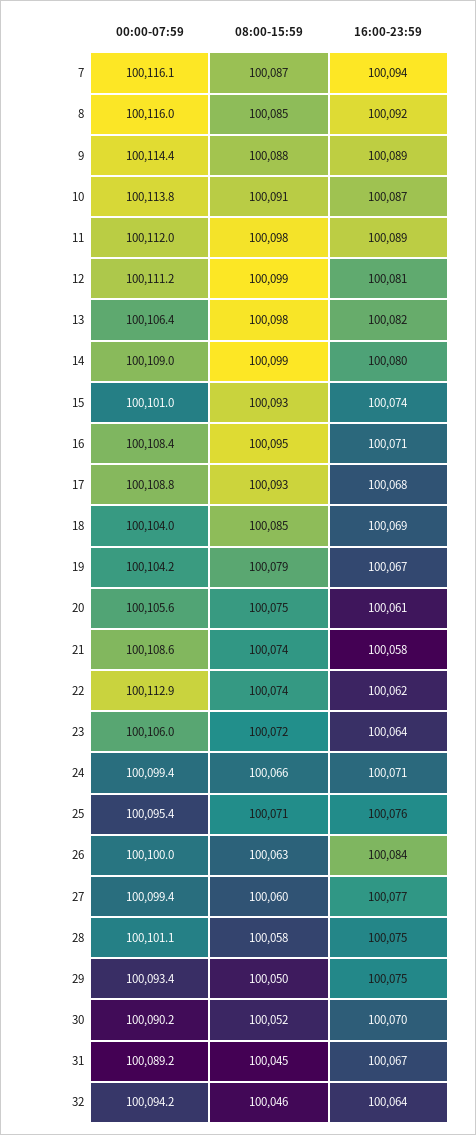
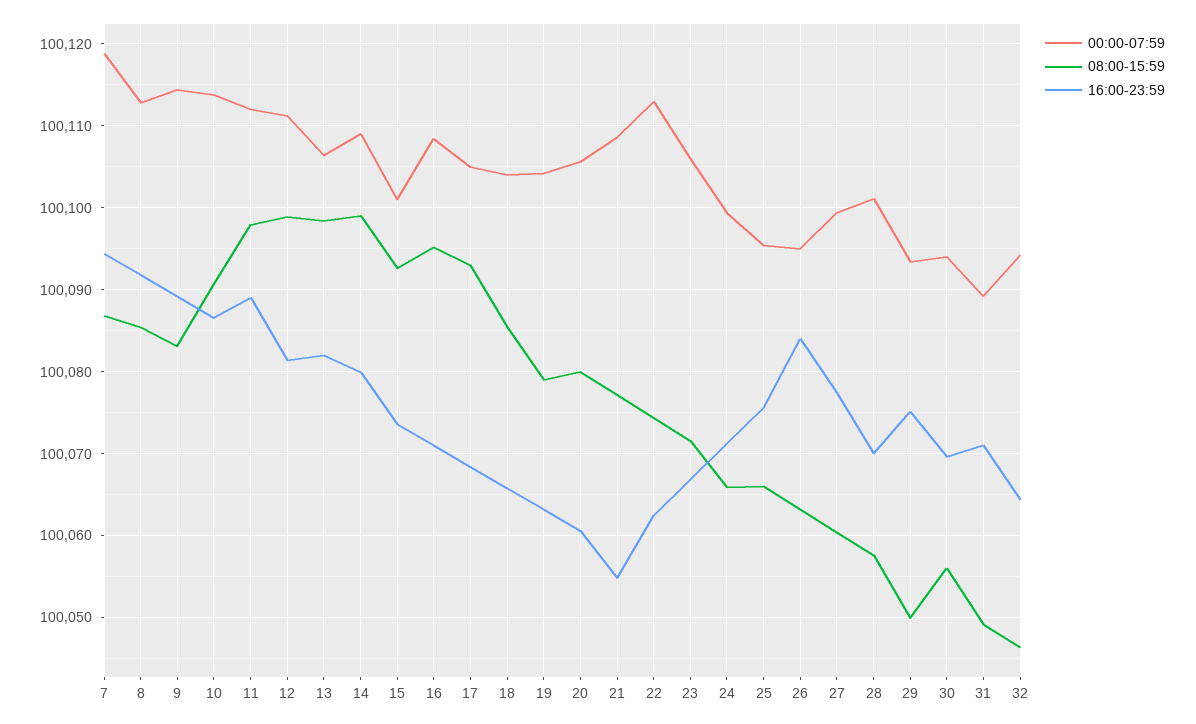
  {
    "00:00-07:59": {
-     "7": 100116.1,
+     "7": 100119,
-     "8": 100116,
+     "8": 100113,
      "9": 100114.4,
      "10": 100113.8,
      "11": 100112,
      "12": 100111.2,
      "13": 100106.4,
      "14": 100109,
      "15": 100101,
      "16": 100108.4,
-     "17": 100108.8,
+     "17": 100105,
      "18": 100104,
      "19": 100104.2,
      "20": 100105.6,
      "21": 100108.6,
      "22": 100112.9,
      "23": 100106,
      "24": 100099.4,
      "25": 100095.4,
-     "26": 100100,
+     "26": 100095,
      "27": 100099.4,
      "28": 100101.1,
      "29": 100093.4,
-     "30": 100090.2,
+     "30": 100094,
      "31": 100089.2,
      "32": 100094.2
    },
    "08:00-15:59": {
      "7": 100087,
      "8": 100085,
-     "9": 100088,
+     "9": 100083,
      "10": 100091,
      "11": 100098,
      "12": 100099,
      "13": 100098,
      "14": 100099,
      "15": 100093,
      "16": 100095,
      "17": 100093,
      "18": 100085,
      "19": 100079,
-     "20": 100075,
+     "20": 100080,
-     "21": 100074,
+     "21": 100077,
      "22": 100074,
      "23": 100072,
      "24": 100066,
-     "25": 100071,
+     "25": 100066,
      "26": 100063,
      "27": 100060,
      "28": 100058,
      "29": 100050,
-     "30": 100052,
+     "30": 100056,
-     "31": 100045,
+     "31": 100049,
      "32": 100046
    },
    "16:00-23:59": {
      "7": 100094,
      "8": 100092,
      "9": 100089,
      "10": 100087,
      "11": 100089,
      "12": 100081,
      "13": 100082,
      "14": 100080,
      "15": 100074,
      "16": 100071,
      "17": 100068,
-     "18": 100069,
+     "18": 100066,
-     "19": 100067,
+     "19": 100063,
      "20": 100061,
-     "21": 100058,
+     "21": 100055,
      "22": 100062,
-     "23": 100064,
+     "23": 100067,
      "24": 100071,
      "25": 100076,
      "26": 100084,
      "27": 100077,
-     "28": 100075,
+     "28": 100070,
      "29": 100075,
      "30": 100070,
-     "31": 100067,
+     "31": 100071,
      "32": 100064
    }
  }

